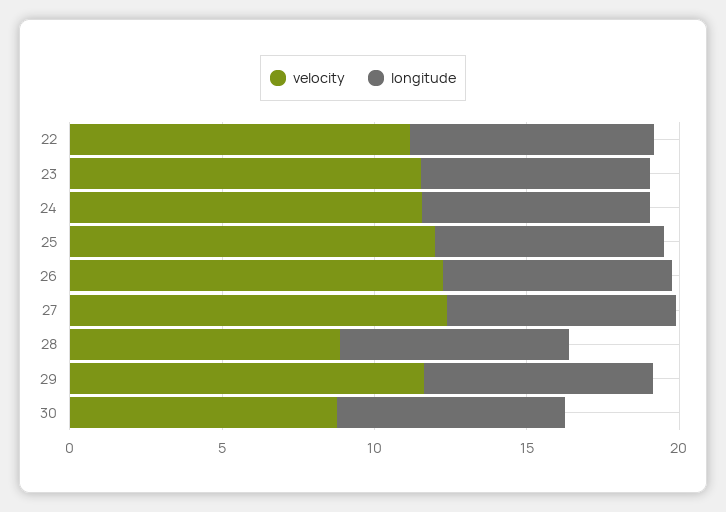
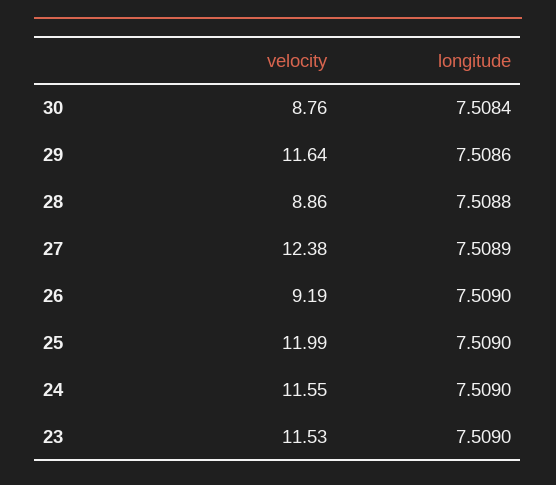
  {
    "velocity": {
-     "22": 11,
      "23": 11.53,
      "24": 11.55,
      "25": 11.99,
-     "26": 12,
+     "26": 9.19,
      "27": 12.38,
      "28": 8.86,
      "29": 11.64,
      "30": 8.76
    },
    "longitude": {
-     "22": 8,
      "23": 7.509,
      "24": 7.509,
      "25": 7.509,
      "26": 7.509,
      "27": 7.5089,
      "28": 7.5088,
      "29": 7.5086,
      "30": 7.5084
    }
  }

